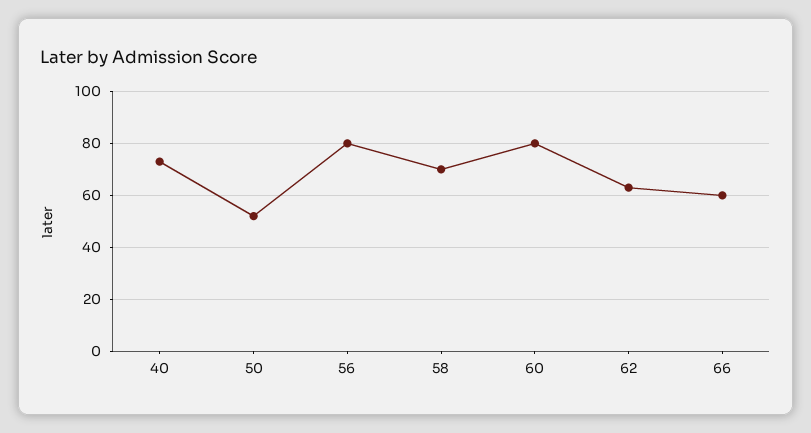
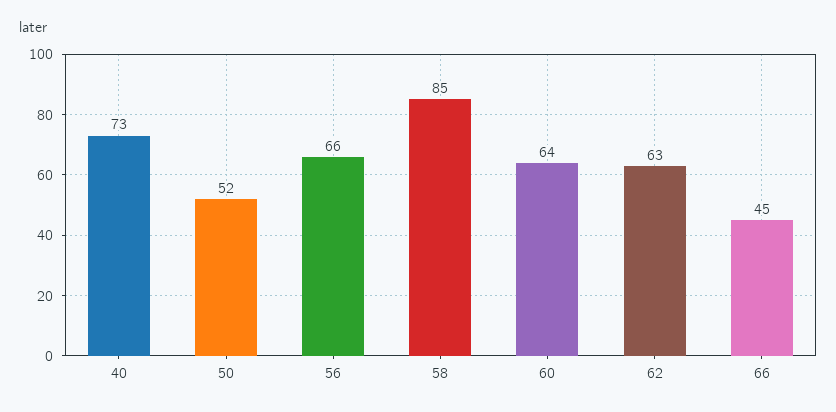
  {
    "40": 73,
    "50": 52,
-   "56": 80,
+   "56": 66,
-   "58": 70,
+   "58": 85,
-   "60": 80,
+   "60": 64,
    "62": 63,
-   "66": 60
+   "66": 45
  }

